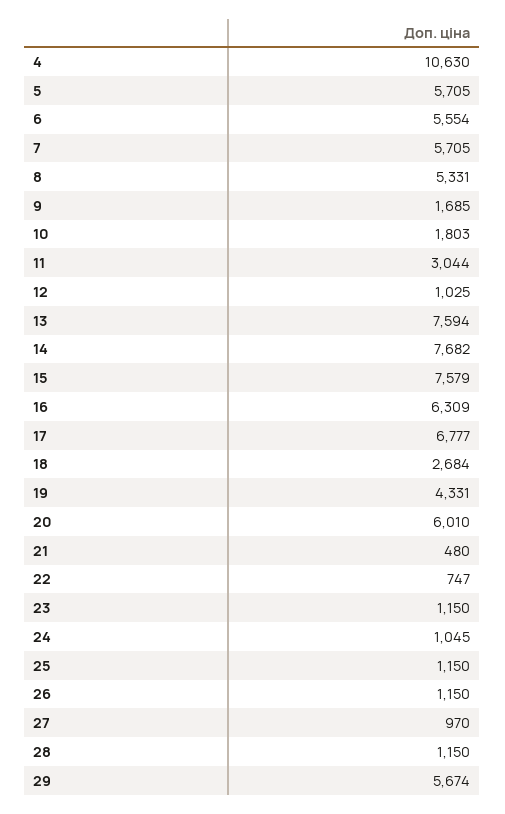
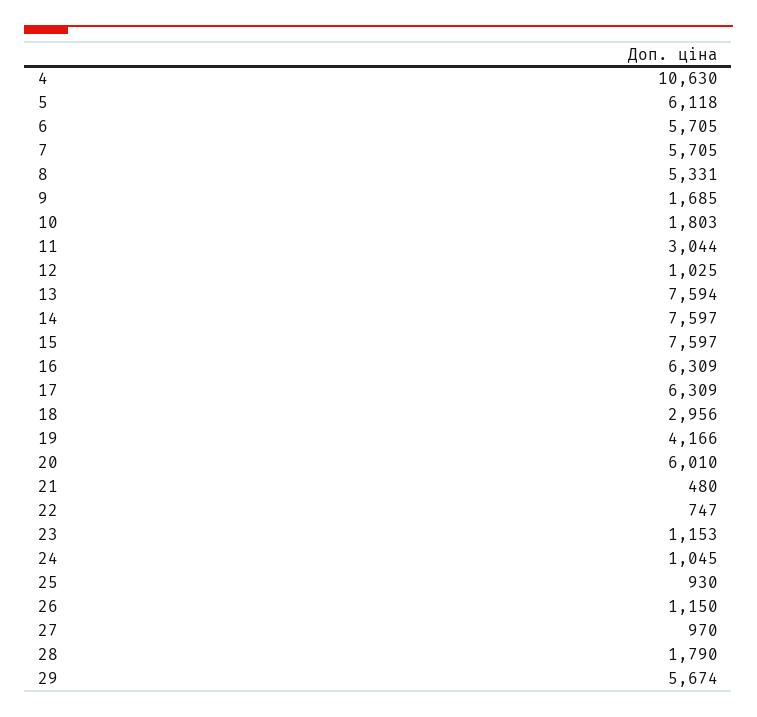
  {
    "4": 10630,
-   "5": 5705,
+   "5": 6118,
-   "6": 5554,
+   "6": 5705,
    "7": 5705,
    "8": 5331,
    "9": 1685,
    "10": 1803,
    "11": 3044,
    "12": 1025,
    "13": 7594,
-   "14": 7682,
+   "14": 7597,
-   "15": 7579,
+   "15": 7597,
    "16": 6309,
-   "17": 6777,
+   "17": 6309,
-   "18": 2684,
+   "18": 2956,
-   "19": 4331,
+   "19": 4166,
    "20": 6010,
    "21": 480,
    "22": 747,
-   "23": 1150,
+   "23": 1153,
    "24": 1045,
-   "25": 1150,
+   "25": 930,
    "26": 1150,
    "27": 970,
-   "28": 1150,
+   "28": 1790,
    "29": 5674
  }

